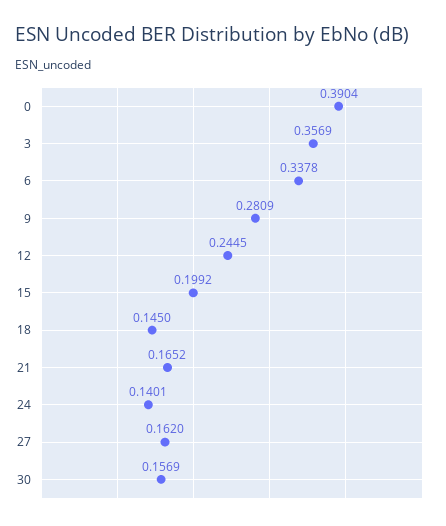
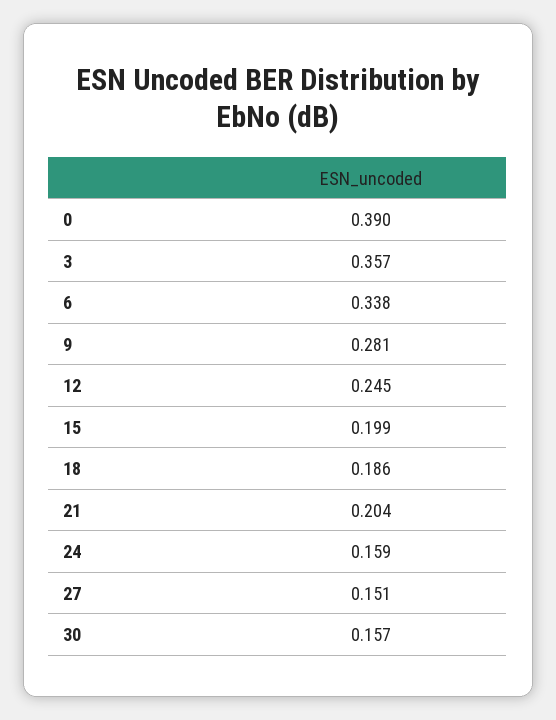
  {
    "0": 0.3904,
    "3": 0.3569,
    "6": 0.3378,
    "9": 0.2809,
    "12": 0.2445,
    "15": 0.1992,
-   "18": 0.145,
+   "18": 0.186,
-   "21": 0.1652,
+   "21": 0.204,
-   "24": 0.1401,
+   "24": 0.159,
-   "27": 0.162,
+   "27": 0.151,
    "30": 0.1569
  }

